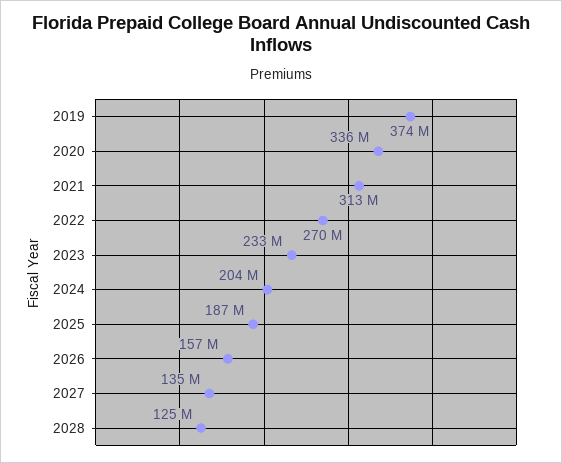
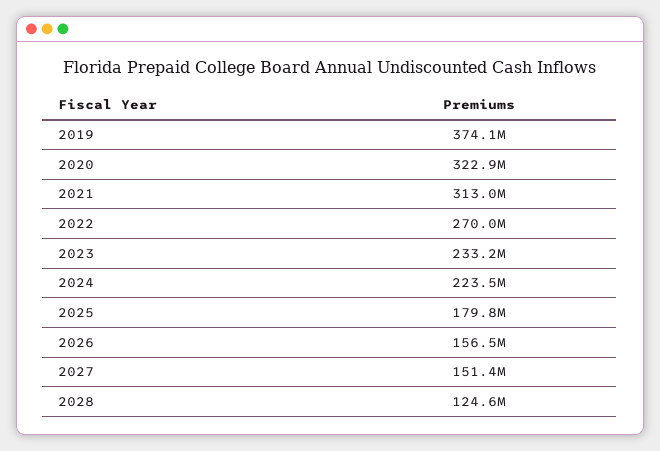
  {
    "2019": 374100000,
-   "2020": 336000000,
+   "2020": 322900000,
    "2021": 313000000,
    "2022": 270000000,
    "2023": 233200000,
-   "2024": 204000000,
+   "2024": 223500000,
-   "2025": 187000000,
+   "2025": 179800000,
    "2026": 156500000,
-   "2027": 135000000,
+   "2027": 151400000,
    "2028": 124600000
  }

